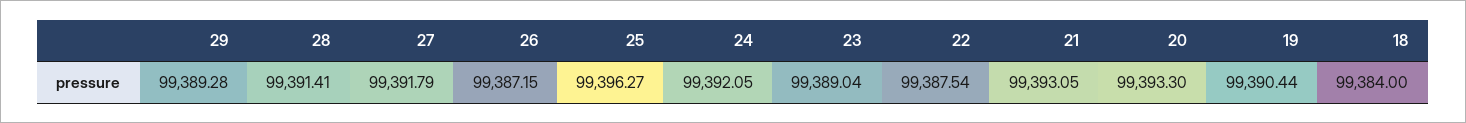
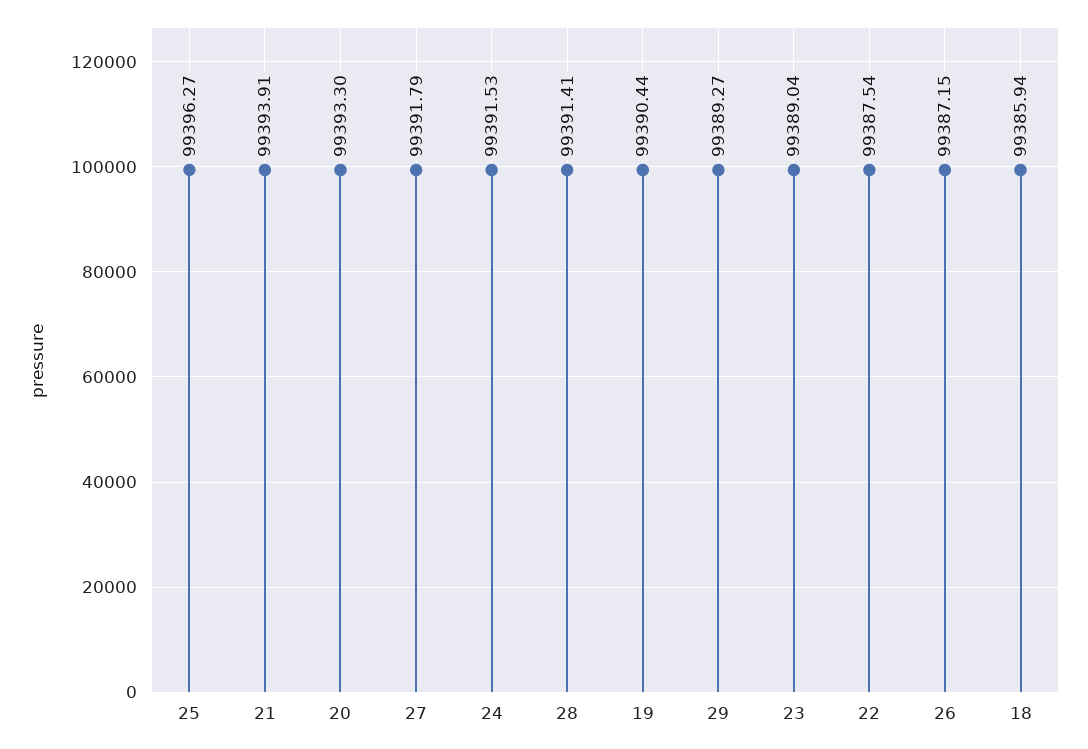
  {
-   "29": 99389.28,
+   "29": 99389.27,
    "28": 99391.41,
    "27": 99391.79,
    "26": 99387.15,
    "25": 99396.27,
-   "24": 99392.05,
+   "24": 99391.53,
    "23": 99389.04,
    "22": 99387.54,
-   "21": 99393.05,
+   "21": 99393.91,
    "20": 99393.3,
    "19": 99390.44,
-   "18": 99384
+   "18": 99385.94
  }

